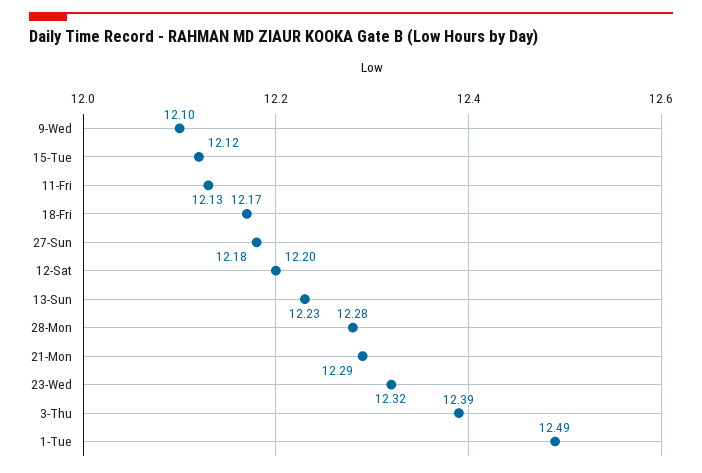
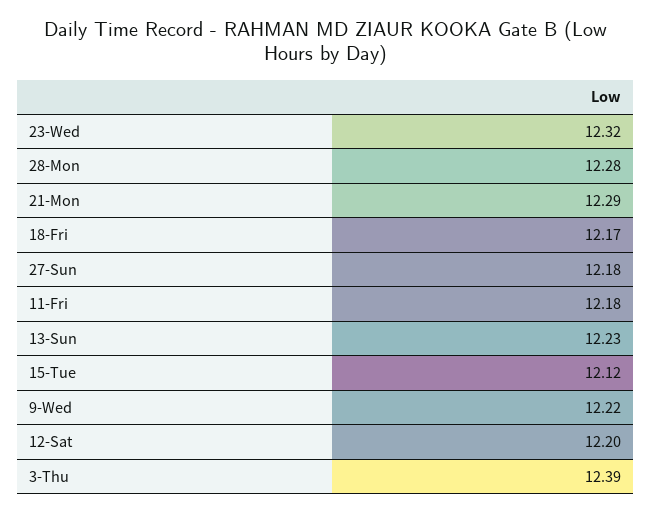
  {
-   "9-Wed": 12.1,
+   "9-Wed": 12.22,
    "15-Tue": 12.12,
-   "11-Fri": 12.13,
+   "11-Fri": 12.18,
    "18-Fri": 12.17,
    "27-Sun": 12.18,
    "12-Sat": 12.2,
    "13-Sun": 12.23,
    "28-Mon": 12.28,
    "21-Mon": 12.29,
    "23-Wed": 12.32,
-   "3-Thu": 12.39,
+   "3-Thu": 12.39
-   "1-Tue": 12.49
  }

